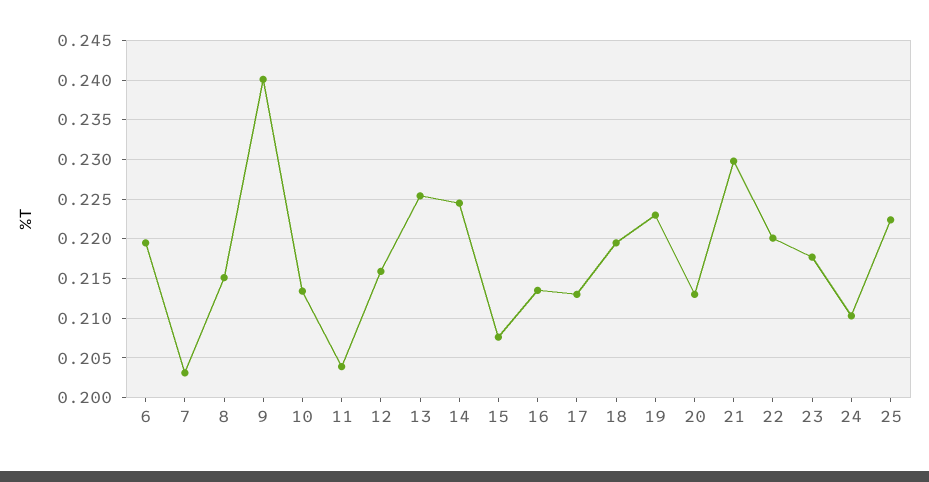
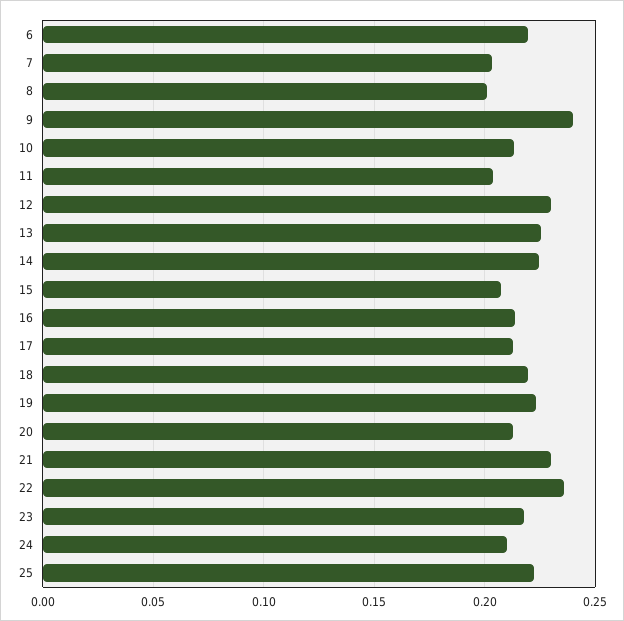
  {
    "6": 0.22,
    "7": 0.203,
-   "8": 0.215,
+   "8": 0.2,
    "9": 0.24,
    "10": 0.213,
    "11": 0.204,
-   "12": 0.216,
+   "12": 0.23,
    "13": 0.225,
    "14": 0.225,
    "15": 0.208,
    "16": 0.214,
    "17": 0.213,
    "18": 0.22,
    "19": 0.223,
    "20": 0.213,
    "21": 0.23,
-   "22": 0.22,
+   "22": 0.235,
    "23": 0.218,
    "24": 0.21,
    "25": 0.222
  }

